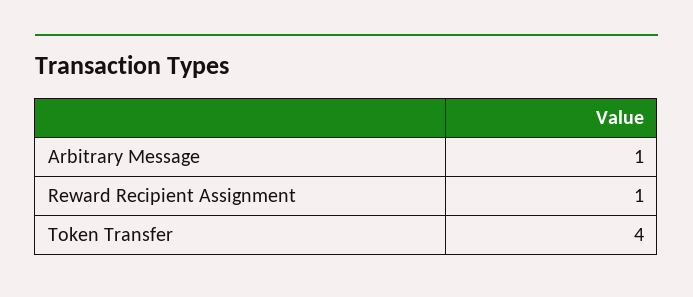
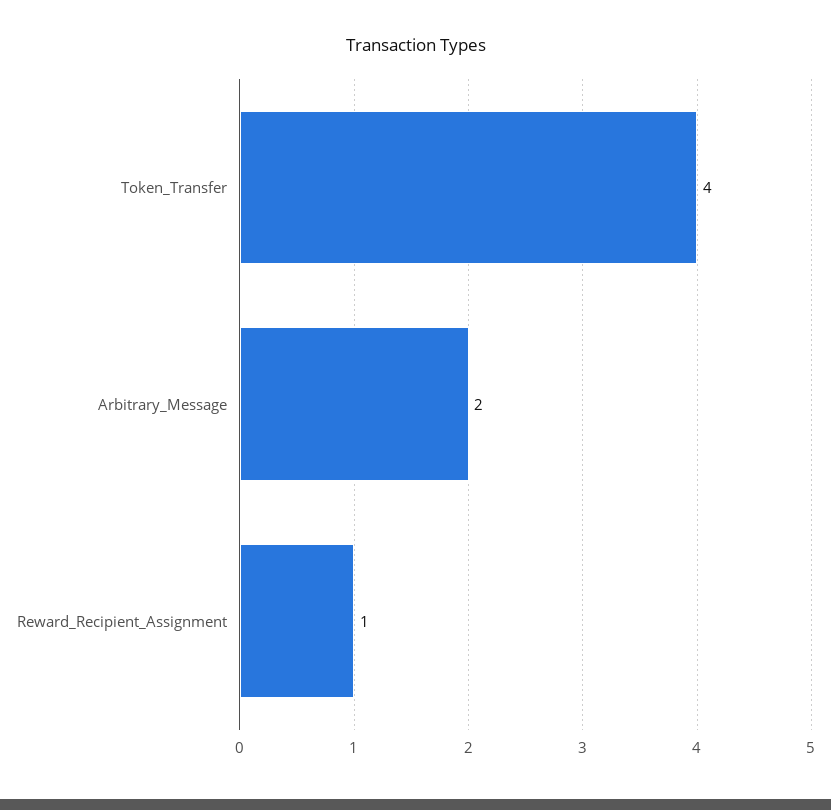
  {
-   "Arbitrary Message": 1,
+   "Arbitrary Message": 2,
    "Reward Recipient Assignment": 1,
    "Token Transfer": 4
  }

